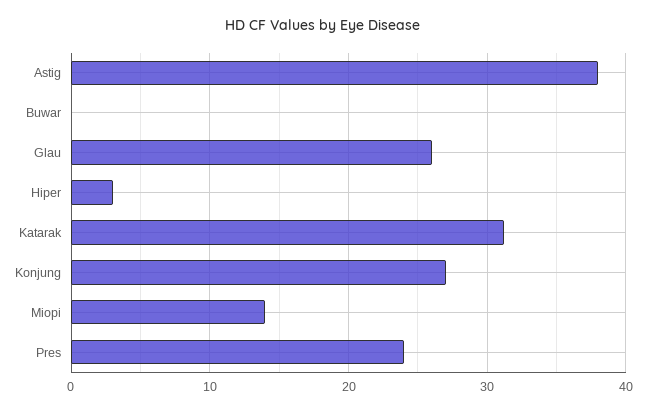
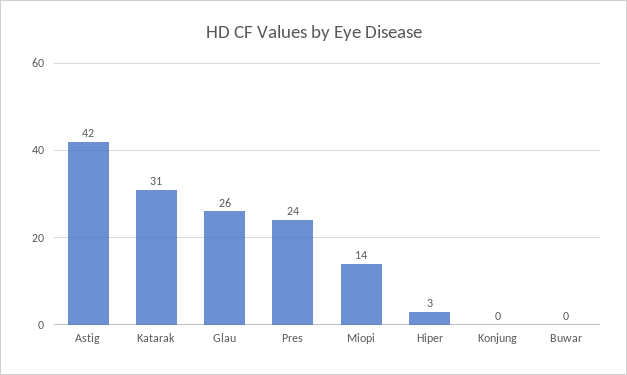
  {
-   "Astig": 38,
+   "Astig": 42,
    "Buwar": 0,
    "Glau": 26,
    "Hiper": 3,
    "Katarak": 31,
-   "Konjung": 27,
+   "Konjung": 0,
    "Miopi": 14,
    "Pres": 24
  }

